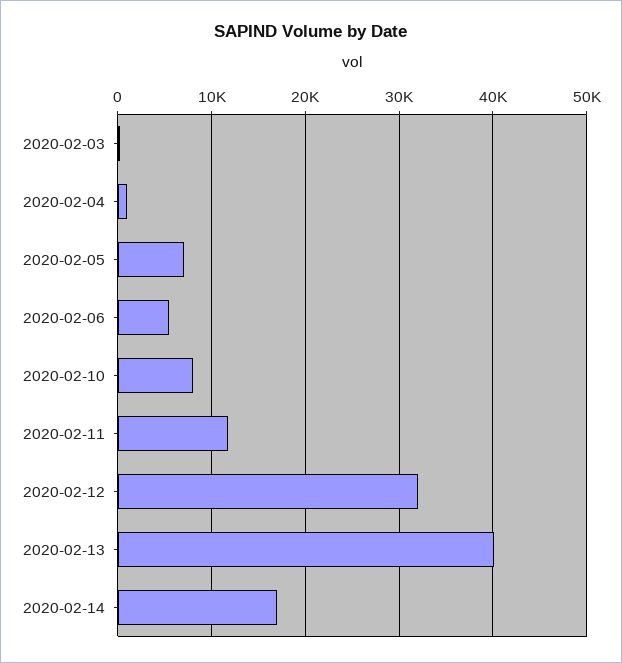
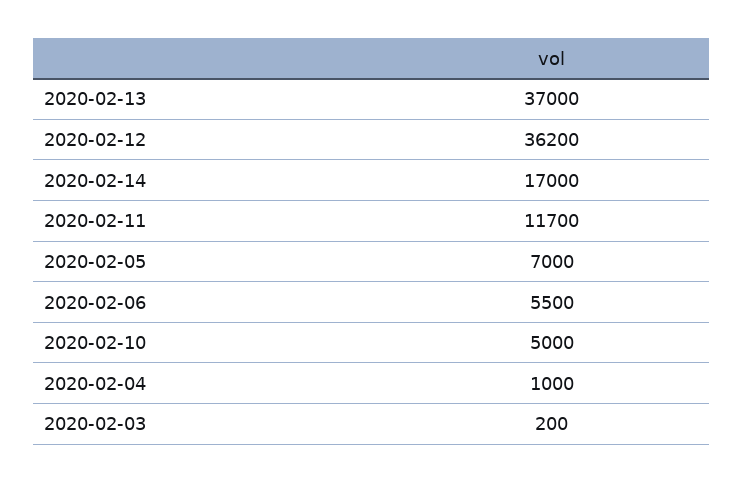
  {
    "2020-02-03": 200,
    "2020-02-04": 1000,
    "2020-02-05": 7000,
    "2020-02-06": 5500,
-   "2020-02-10": 8000,
+   "2020-02-10": 5000,
    "2020-02-11": 11700,
-   "2020-02-12": 32000,
+   "2020-02-12": 36200,
-   "2020-02-13": 40000,
+   "2020-02-13": 37000,
    "2020-02-14": 17000
  }

